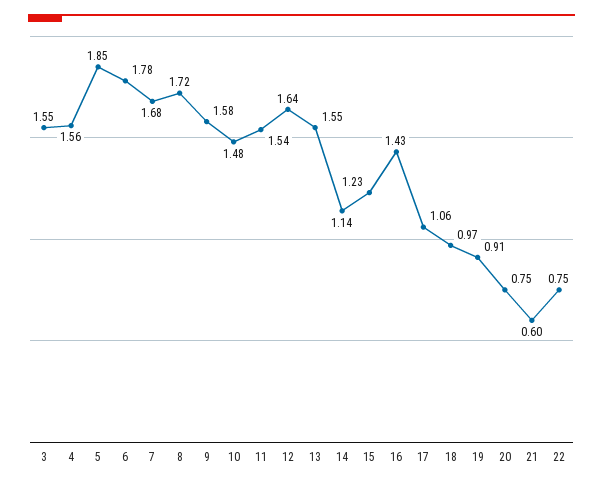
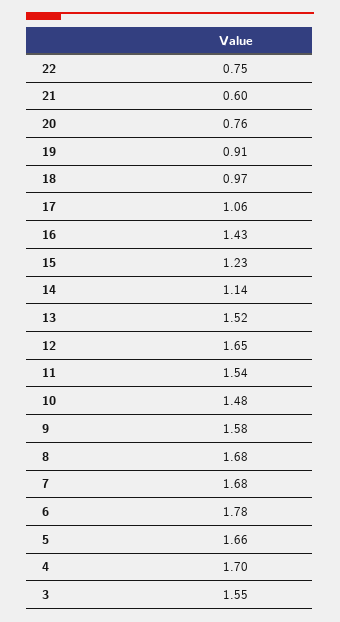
  {
    "3": 1.55,
-   "4": 1.56,
+   "4": 1.7,
-   "5": 1.85,
+   "5": 1.66,
    "6": 1.78,
    "7": 1.68,
-   "8": 1.72,
+   "8": 1.68,
    "9": 1.58,
    "10": 1.48,
    "11": 1.54,
-   "12": 1.64,
+   "12": 1.65,
-   "13": 1.55,
+   "13": 1.52,
    "14": 1.14,
    "15": 1.23,
    "16": 1.43,
    "17": 1.06,
    "18": 0.97,
    "19": 0.91,
-   "20": 0.75,
+   "20": 0.76,
    "21": 0.6,
    "22": 0.75
  }

